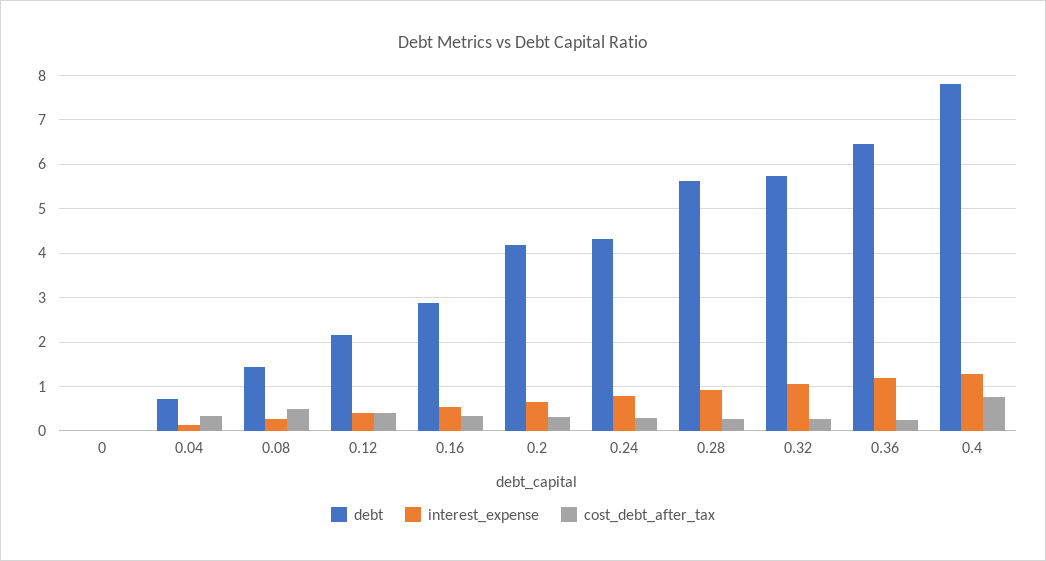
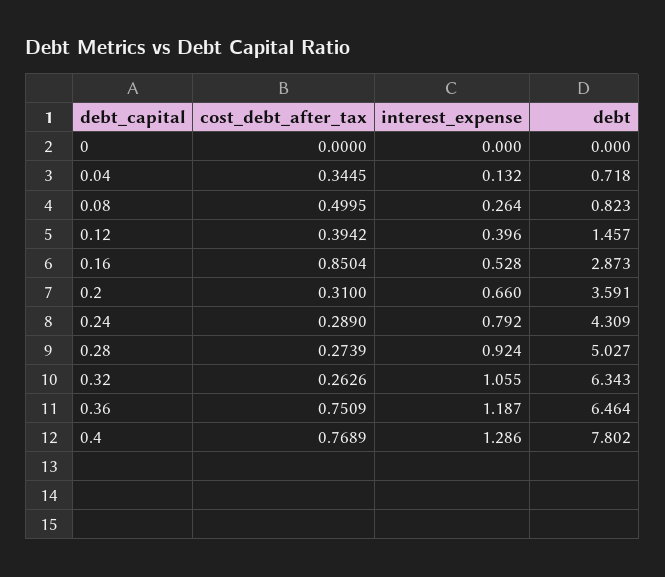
  {
    "debt": {
      "0": 0,
      "0.04": 0.718,
-     "0.08": 1.4,
+     "0.08": 0.823,
-     "0.12": 2.2,
+     "0.12": 1.457,
      "0.16": 2.873,
-     "0.2": 4.2,
+     "0.2": 3.591,
      "0.24": 4.309,
-     "0.28": 5.6,
+     "0.28": 5.027,
-     "0.32": 5.8,
+     "0.32": 6.343,
      "0.36": 6.464,
      "0.4": 7.802
    },
    "interest_expense": {
      "0": 0,
      "0.04": 0.132,
      "0.08": 0.264,
      "0.12": 0.396,
      "0.16": 0.528,
      "0.2": 0.66,
      "0.24": 0.792,
      "0.28": 0.924,
      "0.32": 1.055,
      "0.36": 1.187,
      "0.4": 1.286
    },
    "cost_debt_after_tax": {
      "0": 0,
      "0.04": 0.3445,
      "0.08": 0.4995,
      "0.12": 0.3942,
-     "0.16": 0.4,
+     "0.16": 0.8504,
      "0.2": 0.31,
      "0.24": 0.289,
      "0.28": 0.2739,
      "0.32": 0.2626,
-     "0.36": 0.2,
+     "0.36": 0.7509,
      "0.4": 0.7689
    }
  }

